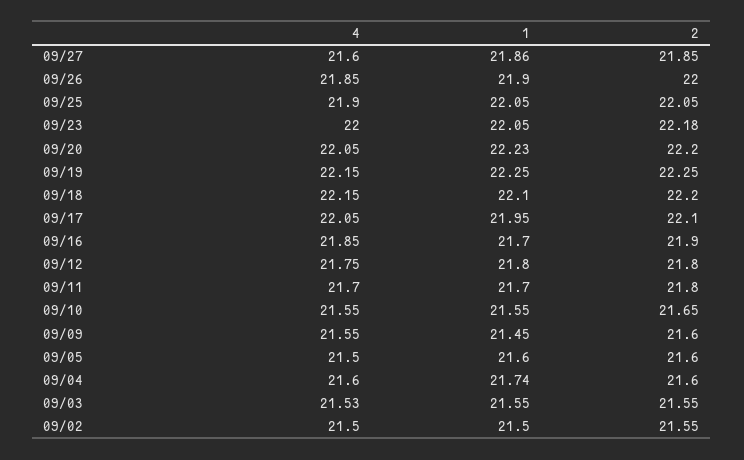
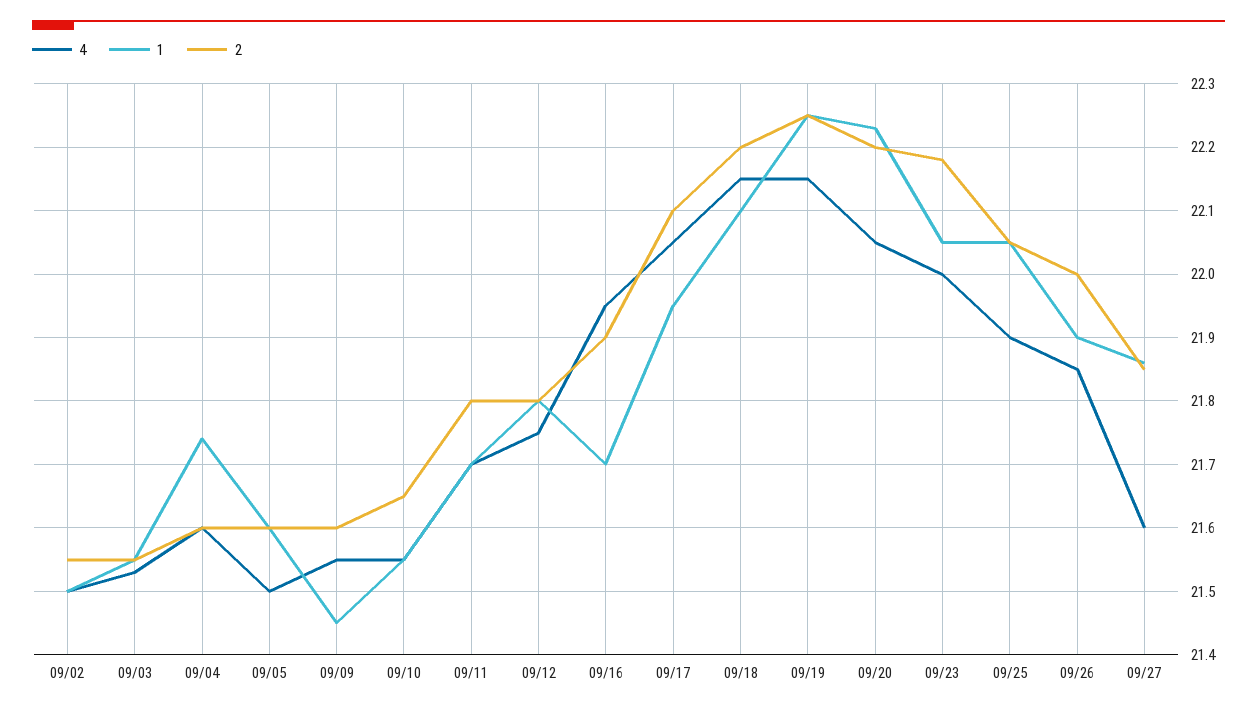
  {
    "4": {
      "09/27": 21.6,
      "09/26": 21.85,
      "09/25": 21.9,
      "09/23": 22,
      "09/20": 22.05,
      "09/19": 22.15,
      "09/18": 22.15,
      "09/17": 22.05,
-     "09/16": 21.85,
+     "09/16": 21.95,
      "09/12": 21.75,
      "09/11": 21.7,
      "09/10": 21.55,
      "09/09": 21.55,
      "09/05": 21.5,
      "09/04": 21.6,
      "09/03": 21.53,
      "09/02": 21.5
    },
    "1": {
      "09/27": 21.86,
      "09/26": 21.9,
      "09/25": 22.05,
      "09/23": 22.05,
      "09/20": 22.23,
      "09/19": 22.25,
      "09/18": 22.1,
      "09/17": 21.95,
      "09/16": 21.7,
      "09/12": 21.8,
      "09/11": 21.7,
      "09/10": 21.55,
      "09/09": 21.45,
      "09/05": 21.6,
      "09/04": 21.74,
      "09/03": 21.55,
      "09/02": 21.5
    },
    "2": {
      "09/27": 21.85,
      "09/26": 22,
      "09/25": 22.05,
      "09/23": 22.18,
      "09/20": 22.2,
      "09/19": 22.25,
      "09/18": 22.2,
      "09/17": 22.1,
      "09/16": 21.9,
      "09/12": 21.8,
      "09/11": 21.8,
      "09/10": 21.65,
      "09/09": 21.6,
      "09/05": 21.6,
      "09/04": 21.6,
      "09/03": 21.55,
      "09/02": 21.55
    }
  }

